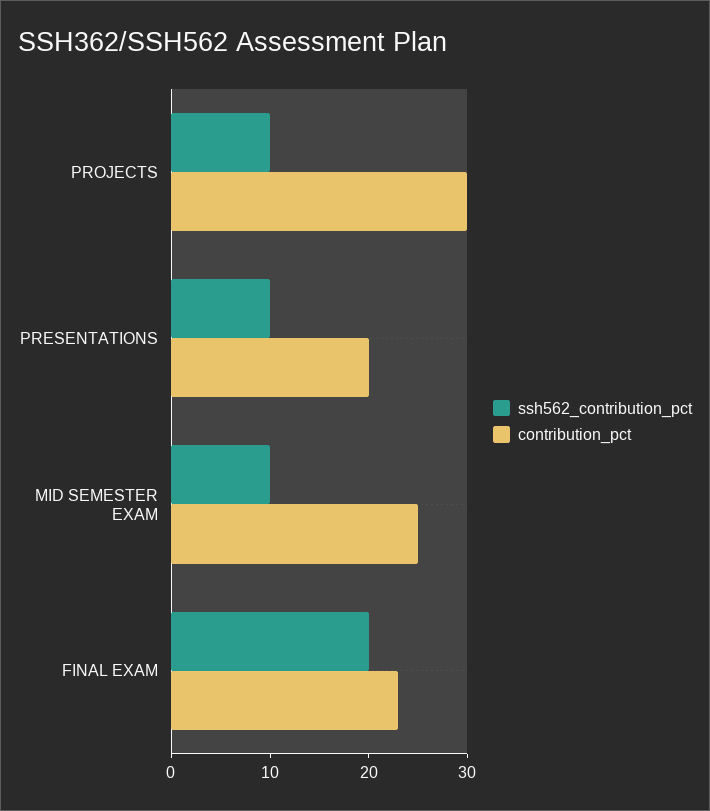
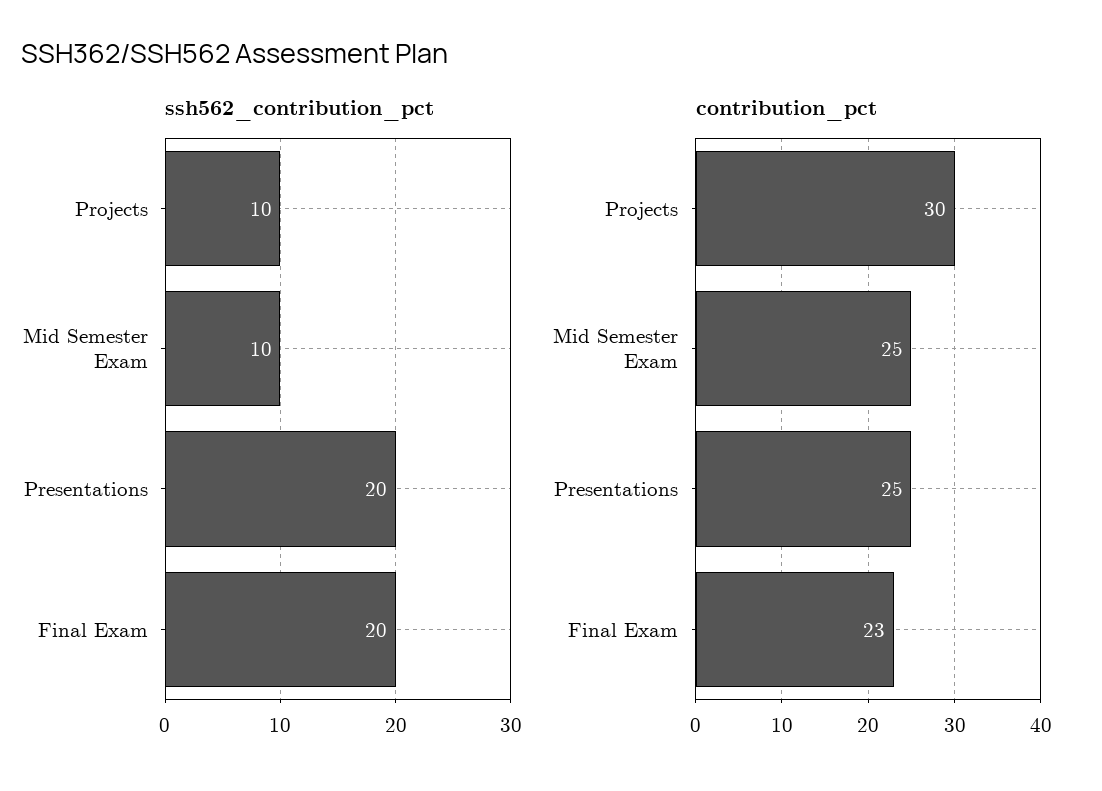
  {
    "ssh562_contribution_pct": {
      "PROJECTS": 10,
-     "PRESENTATIONS": 10,
+     "PRESENTATIONS": 20,
      "MID SEMESTER EXAM": 10,
      "FINAL EXAM": 20
    },
    "contribution_pct": {
      "PROJECTS": 30,
-     "PRESENTATIONS": 20,
+     "PRESENTATIONS": 25,
      "MID SEMESTER EXAM": 25,
      "FINAL EXAM": 23
    }
  }

